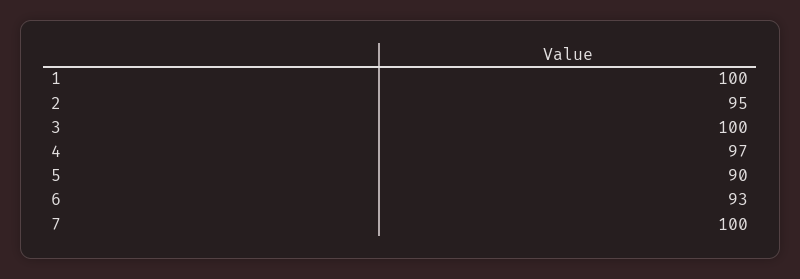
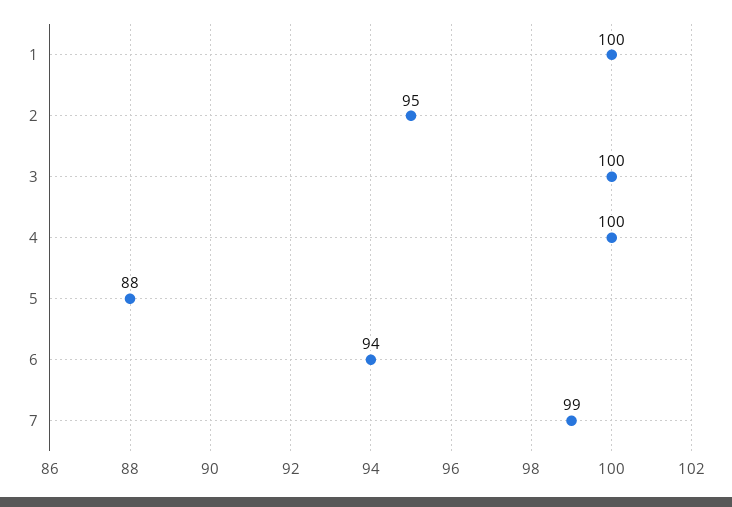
  {
    "1": 100,
    "2": 95,
    "3": 100,
-   "4": 97,
+   "4": 100,
-   "5": 90,
+   "5": 88,
-   "6": 93,
+   "6": 94,
-   "7": 100
+   "7": 99
  }

